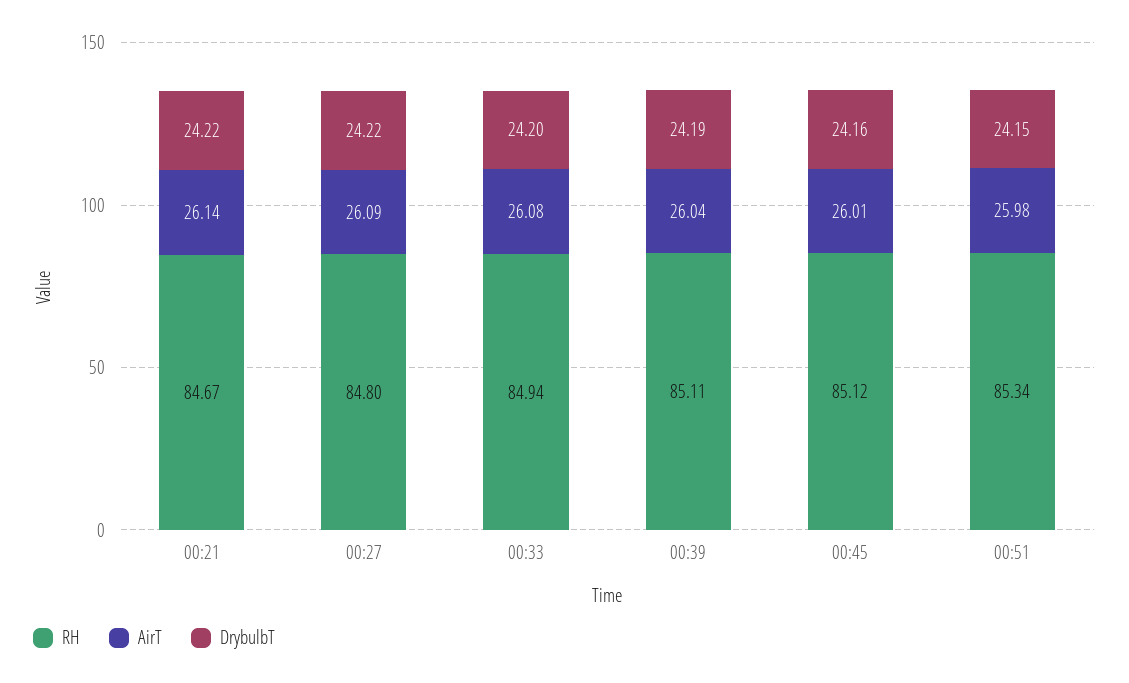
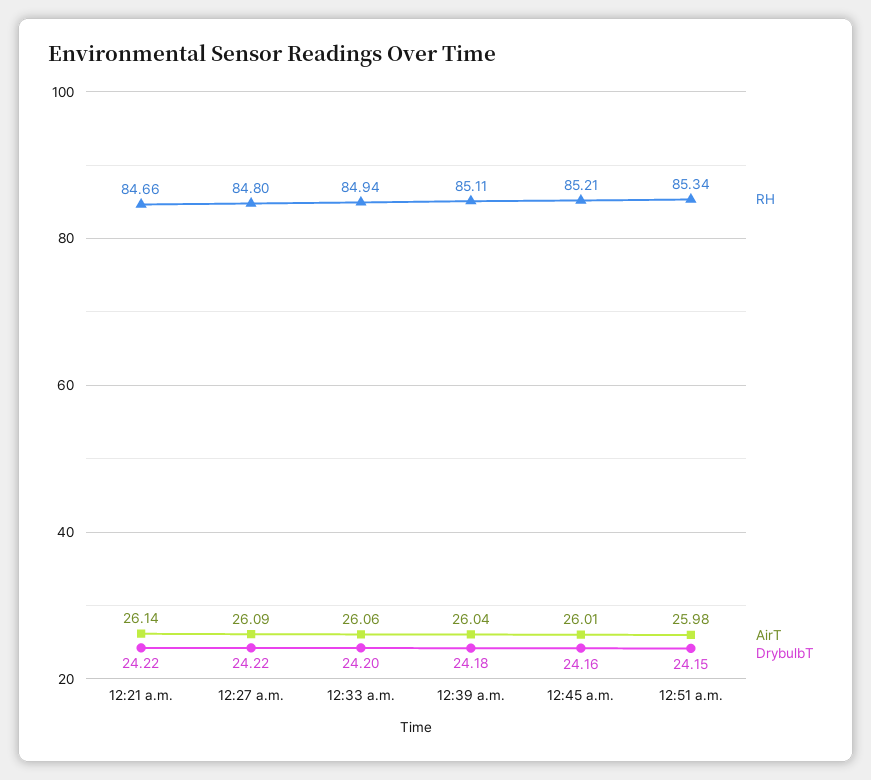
  {
    "RH": {
-     "00:21": 84.67,
+     "00:21": 84.66,
      "00:27": 84.8,
      "00:33": 84.94,
      "00:39": 85.11,
-     "00:45": 85.12,
+     "00:45": 85.21,
      "00:51": 85.34
    },
    "AirT": {
      "00:21": 26.14,
      "00:27": 26.09,
-     "00:33": 26.08,
+     "00:33": 26.06,
      "00:39": 26.04,
      "00:45": 26.01,
      "00:51": 25.98
    },
    "DrybulbT": {
      "00:21": 24.22,
      "00:27": 24.22,
      "00:33": 24.2,
-     "00:39": 24.19,
+     "00:39": 24.18,
      "00:45": 24.16,
      "00:51": 24.15
    }
  }

